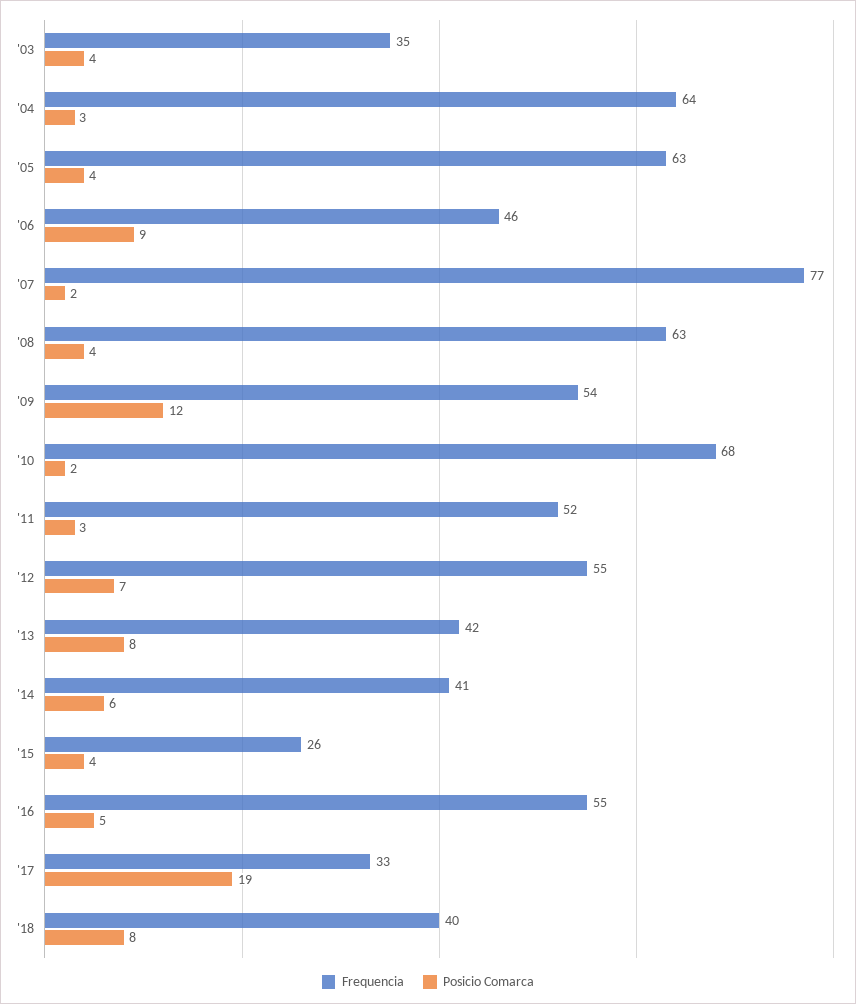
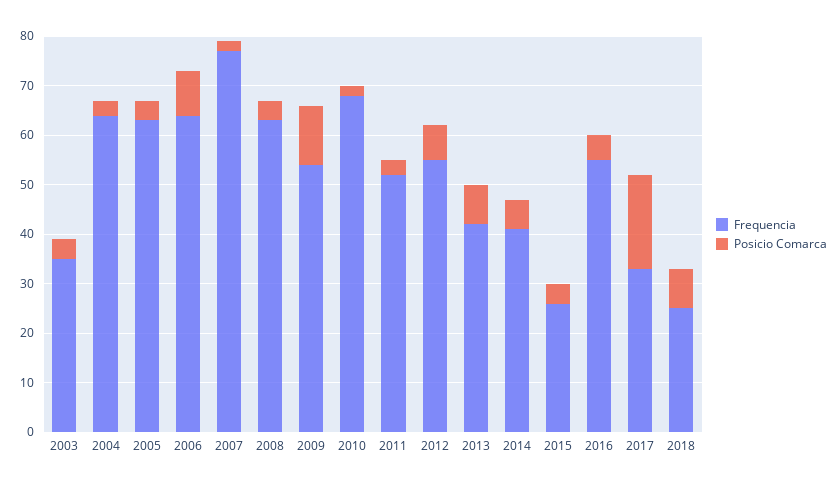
  {
    "Frequencia": {
      "'03": 35,
      "'04": 64,
      "'05": 63,
-     "'06": 46,
+     "'06": 65,
      "'07": 77,
      "'08": 63,
      "'09": 54,
      "'10": 68,
      "'11": 52,
      "'12": 55,
      "'13": 42,
      "'14": 41,
      "'15": 26,
      "'16": 55,
      "'17": 33,
-     "'18": 40
+     "'18": 25
    },
    "Posicio Comarca": {
      "'03": 4,
      "'04": 3,
      "'05": 4,
      "'06": 9,
      "'07": 2,
      "'08": 4,
      "'09": 12,
      "'10": 2,
      "'11": 3,
      "'12": 7,
      "'13": 8,
      "'14": 6,
      "'15": 4,
      "'16": 5,
      "'17": 19,
      "'18": 8
    }
  }

